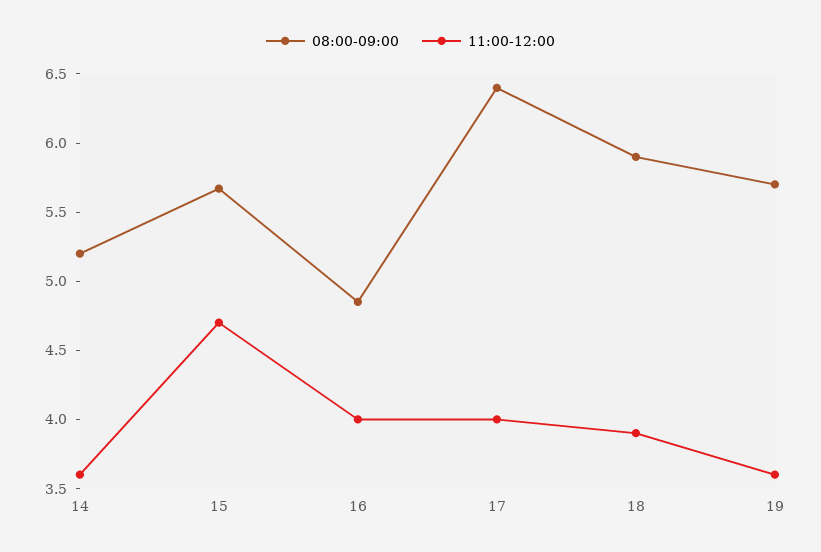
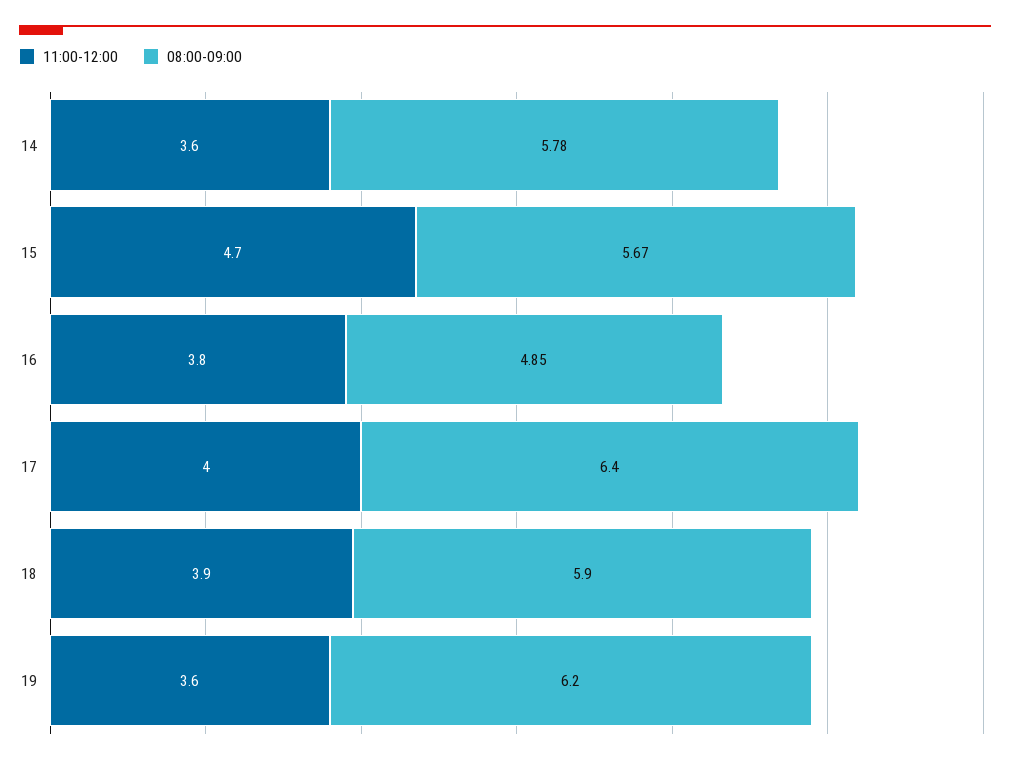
  {
    "08:00-09:00": {
-     "14": 5.2,
+     "14": 5.78,
      "15": 5.67,
      "16": 4.85,
      "17": 6.4,
      "18": 5.9,
-     "19": 5.7
+     "19": 6.2
    },
    "11:00-12:00": {
      "14": 3.6,
      "15": 4.7,
-     "16": 4,
+     "16": 3.8,
      "17": 4,
      "18": 3.9,
      "19": 3.6
    }
  }

